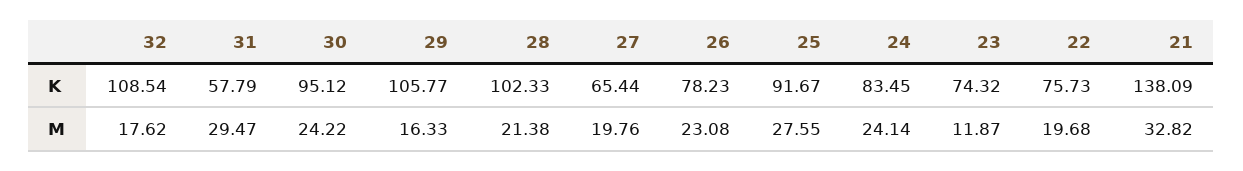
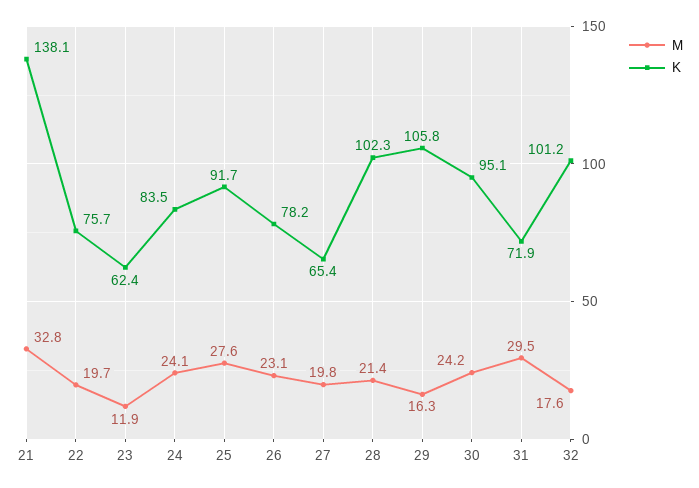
  {
    "K": {
-     "32": 108.54,
+     "32": 101.2,
-     "31": 57.79,
+     "31": 71.9,
      "30": 95.12,
      "29": 105.77,
      "28": 102.33,
      "27": 65.44,
      "26": 78.23,
      "25": 91.67,
      "24": 83.45,
-     "23": 74.32,
+     "23": 62.4,
      "22": 75.73,
      "21": 138.09
    },
    "M": {
      "32": 17.62,
      "31": 29.47,
      "30": 24.22,
      "29": 16.33,
      "28": 21.38,
      "27": 19.76,
      "26": 23.08,
      "25": 27.55,
      "24": 24.14,
      "23": 11.87,
      "22": 19.68,
      "21": 32.82
    }
  }

